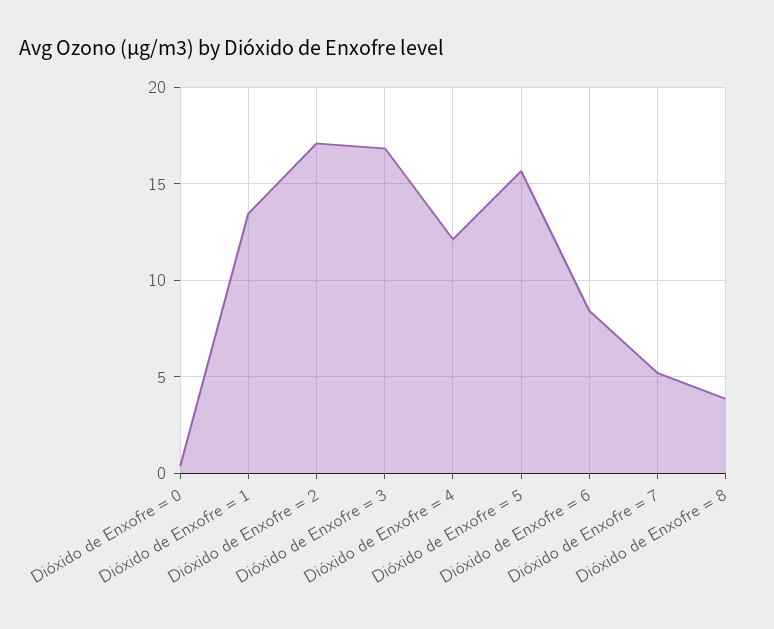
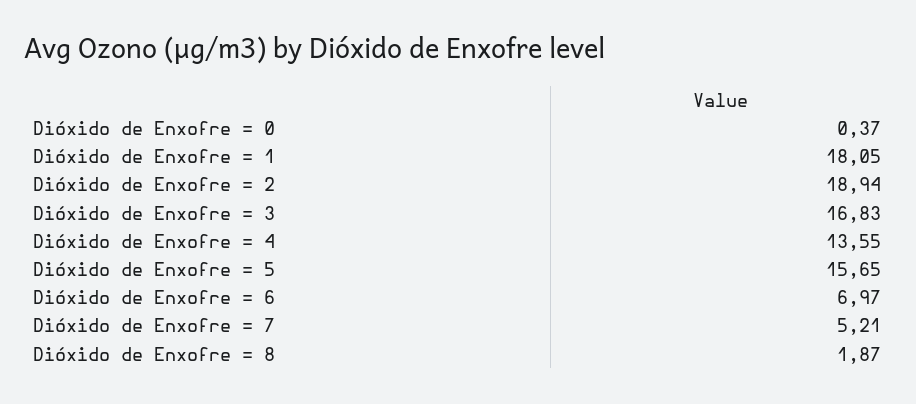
  {
    "Dióxido de Enxofre = 0": 0.37,
-   "Dióxido de Enxofre = 1": 13.5,
+   "Dióxido de Enxofre = 1": 18.05,
-   "Dióxido de Enxofre = 2": 17,
+   "Dióxido de Enxofre = 2": 18.94,
    "Dióxido de Enxofre = 3": 16.83,
-   "Dióxido de Enxofre = 4": 12,
+   "Dióxido de Enxofre = 4": 13.55,
    "Dióxido de Enxofre = 5": 15.65,
-   "Dióxido de Enxofre = 6": 8.5,
+   "Dióxido de Enxofre = 6": 6.97,
    "Dióxido de Enxofre = 7": 5.21,
-   "Dióxido de Enxofre = 8": 4
+   "Dióxido de Enxofre = 8": 1.87
  }

